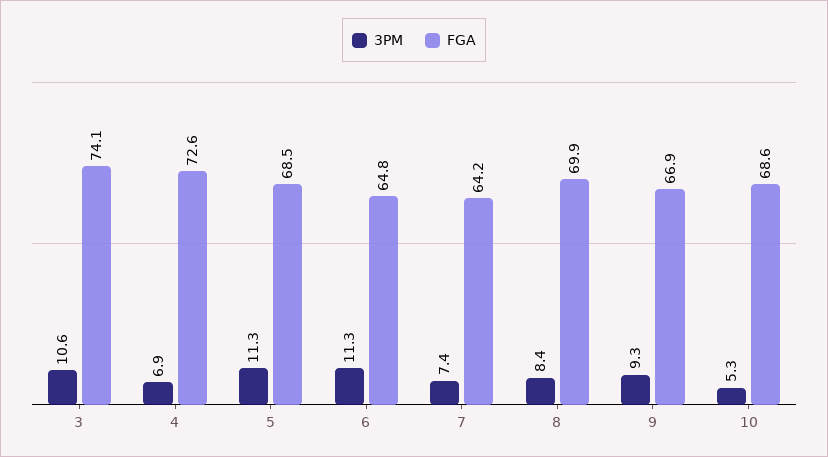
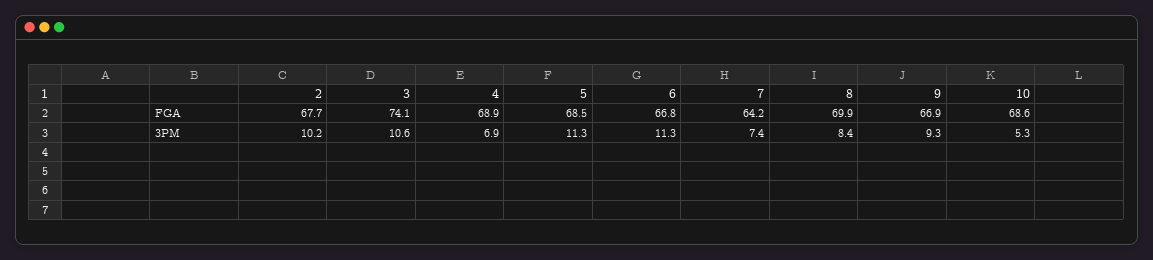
  {
    "3PM": {
      "3": 10.6,
      "4": 6.9,
      "5": 11.3,
      "6": 11.3,
      "7": 7.4,
      "8": 8.4,
      "9": 9.3,
-     "10": 5.3
+     "10": 5.3,
+     "2": 10.2
    },
    "FGA": {
      "3": 74.1,
-     "4": 72.6,
+     "4": 68.9,
      "5": 68.5,
-     "6": 64.8,
+     "6": 66.8,
      "7": 64.2,
      "8": 69.9,
      "9": 66.9,
-     "10": 68.6
+     "10": 68.6,
+     "2": 67.7
    }
  }

